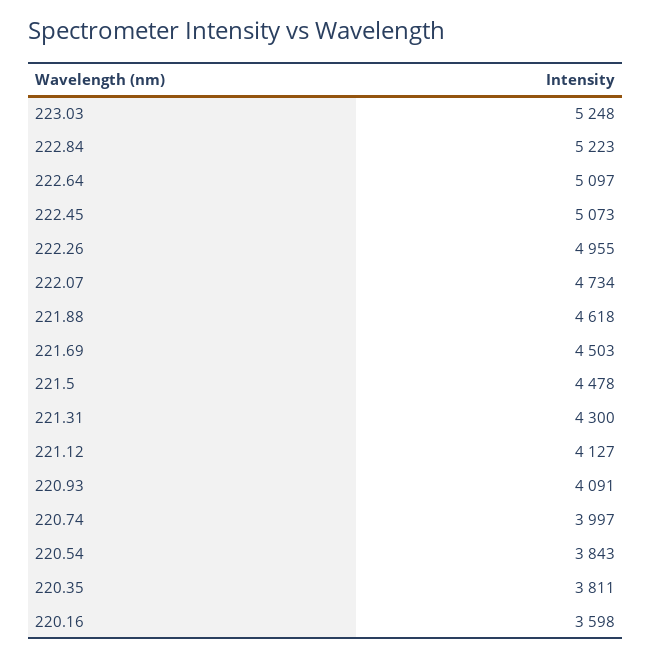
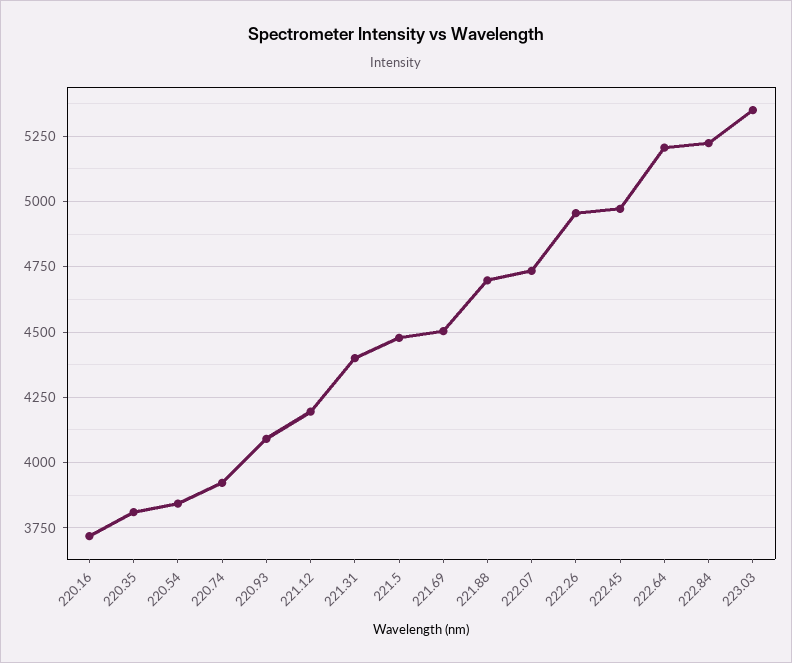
  {
-   "223.03": 5248,
+   "223.03": 5350,
    "222.84": 5223,
-   "222.64": 5097,
+   "222.64": 5200,
-   "222.45": 5073,
+   "222.45": 4975,
    "222.26": 4955,
    "222.07": 4734,
-   "221.88": 4618,
+   "221.88": 4700,
    "221.69": 4503,
    "221.5": 4478,
-   "221.31": 4300,
+   "221.31": 4400,
-   "221.12": 4127,
+   "221.12": 4200,
    "220.93": 4091,
-   "220.74": 3997,
+   "220.74": 3925,
    "220.54": 3843,
    "220.35": 3811,
-   "220.16": 3598
+   "220.16": 3725
  }

